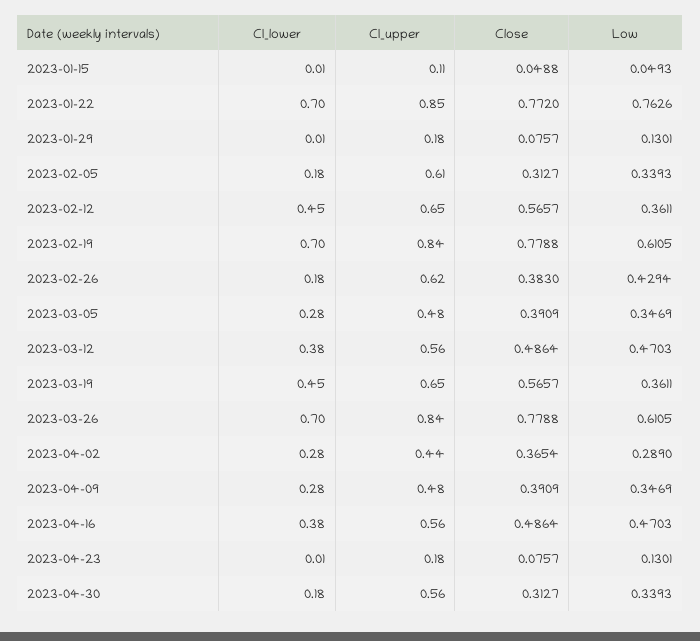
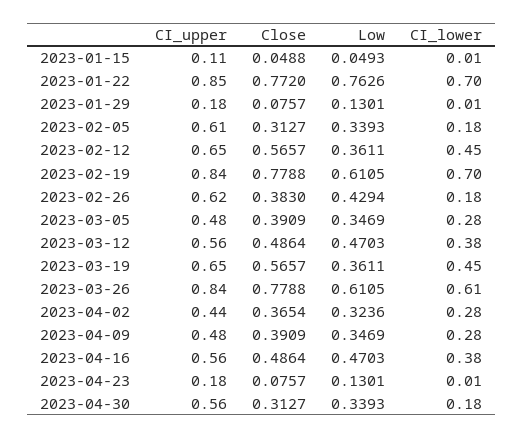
  {
    "CI_lower": {
      "2023-01-15": 0.01,
      "2023-01-22": 0.7,
      "2023-01-29": 0.01,
      "2023-02-05": 0.18,
      "2023-02-12": 0.45,
      "2023-02-19": 0.7,
      "2023-02-26": 0.18,
      "2023-03-05": 0.28,
      "2023-03-12": 0.38,
      "2023-03-19": 0.45,
-     "2023-03-26": 0.7,
+     "2023-03-26": 0.61,
      "2023-04-02": 0.28,
      "2023-04-09": 0.28,
      "2023-04-16": 0.38,
      "2023-04-23": 0.01,
      "2023-04-30": 0.18
    },
    "CI_upper": {
      "2023-01-15": 0.11,
      "2023-01-22": 0.85,
      "2023-01-29": 0.18,
      "2023-02-05": 0.61,
      "2023-02-12": 0.65,
      "2023-02-19": 0.84,
      "2023-02-26": 0.62,
      "2023-03-05": 0.48,
      "2023-03-12": 0.56,
      "2023-03-19": 0.65,
      "2023-03-26": 0.84,
      "2023-04-02": 0.44,
      "2023-04-09": 0.48,
      "2023-04-16": 0.56,
      "2023-04-23": 0.18,
      "2023-04-30": 0.56
    },
    "Close": {
      "2023-01-15": 0.0488,
      "2023-01-22": 0.772,
      "2023-01-29": 0.0757,
      "2023-02-05": 0.3127,
      "2023-02-12": 0.5657,
      "2023-02-19": 0.7788,
      "2023-02-26": 0.383,
      "2023-03-05": 0.3909,
      "2023-03-12": 0.4864,
      "2023-03-19": 0.5657,
      "2023-03-26": 0.7788,
      "2023-04-02": 0.3654,
      "2023-04-09": 0.3909,
      "2023-04-16": 0.4864,
      "2023-04-23": 0.0757,
      "2023-04-30": 0.3127
    },
    "Low": {
      "2023-01-15": 0.0493,
      "2023-01-22": 0.7626,
      "2023-01-29": 0.1301,
      "2023-02-05": 0.3393,
      "2023-02-12": 0.3611,
      "2023-02-19": 0.6105,
      "2023-02-26": 0.4294,
      "2023-03-05": 0.3469,
      "2023-03-12": 0.4703,
      "2023-03-19": 0.3611,
      "2023-03-26": 0.6105,
-     "2023-04-02": 0.289,
+     "2023-04-02": 0.3236,
      "2023-04-09": 0.3469,
      "2023-04-16": 0.4703,
      "2023-04-23": 0.1301,
      "2023-04-30": 0.3393
    }
  }

